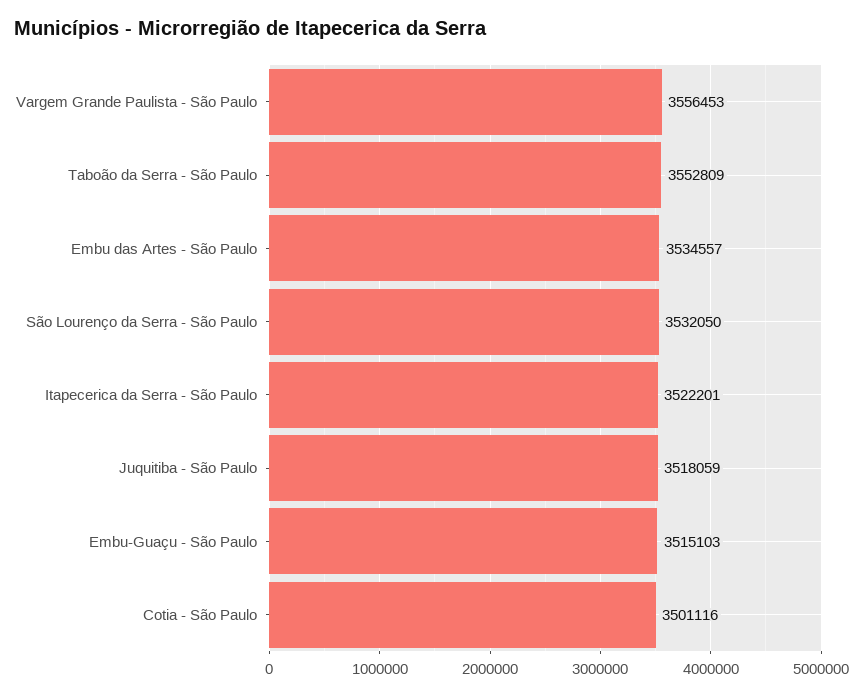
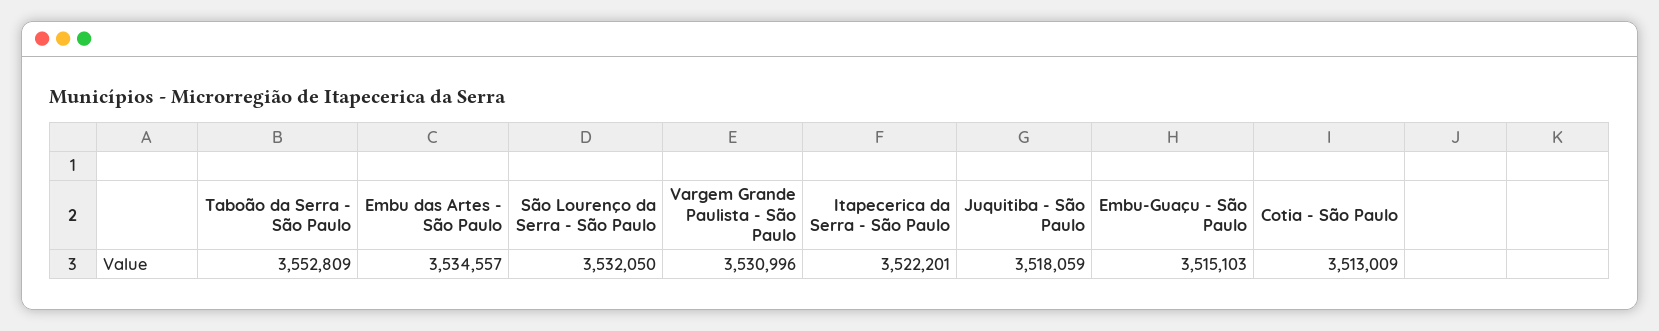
  {
-   "Vargem Grande Paulista - São Paulo": 3556453,
+   "Vargem Grande Paulista - São Paulo": 3530996,
    "Taboão da Serra - São Paulo": 3552809,
    "Embu das Artes - São Paulo": 3534557,
    "São Lourenço da Serra - São Paulo": 3532050,
    "Itapecerica da Serra - São Paulo": 3522201,
    "Juquitiba - São Paulo": 3518059,
    "Embu-Guaçu - São Paulo": 3515103,
-   "Cotia - São Paulo": 3501116
+   "Cotia - São Paulo": 3513009
  }

